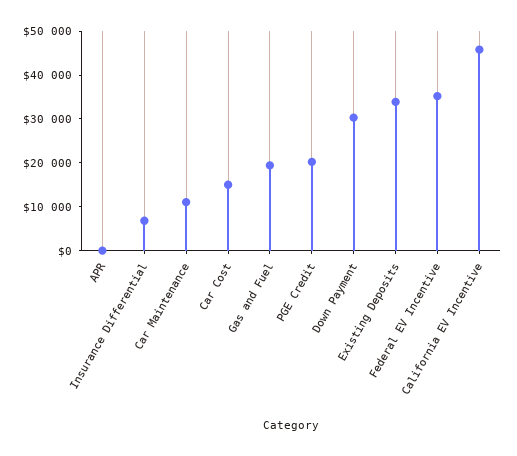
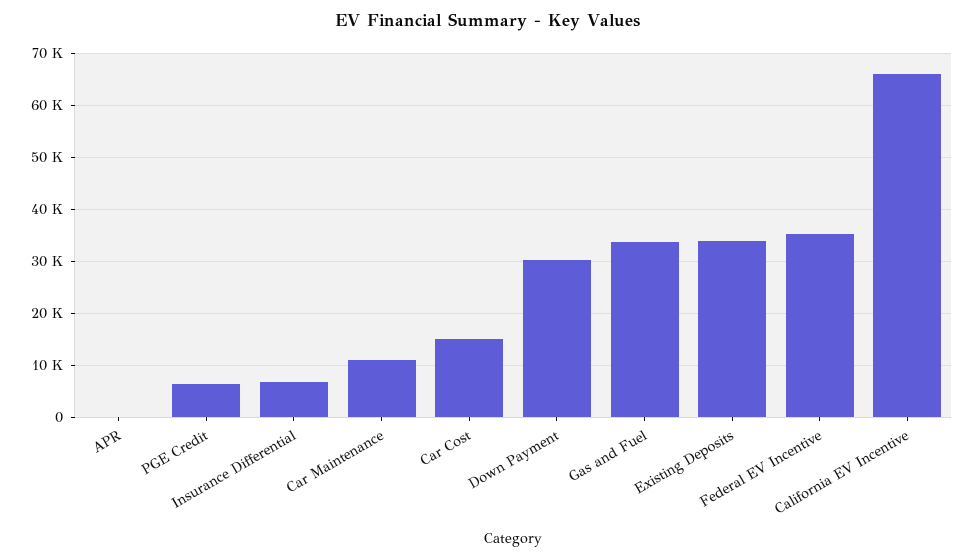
  {
    "APR": 0,
    "Insurance Differential": 6000,
    "Car Maintenance": 12000,
    "Car Cost": 16000,
-   "Gas and Fuel": 20000,
+   "Gas and Fuel": 34000,
-   "PGE Credit": 20000,
+   "PGE Credit": 6000,
    "Down Payment": 30000,
    "Existing Deposits": 34000,
    "Federal EV Incentive": 36000,
-   "California EV Incentive": 46000
+   "California EV Incentive": 66000
  }

